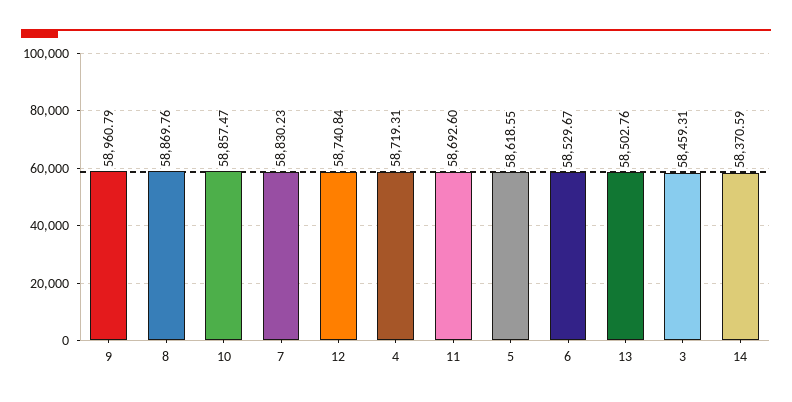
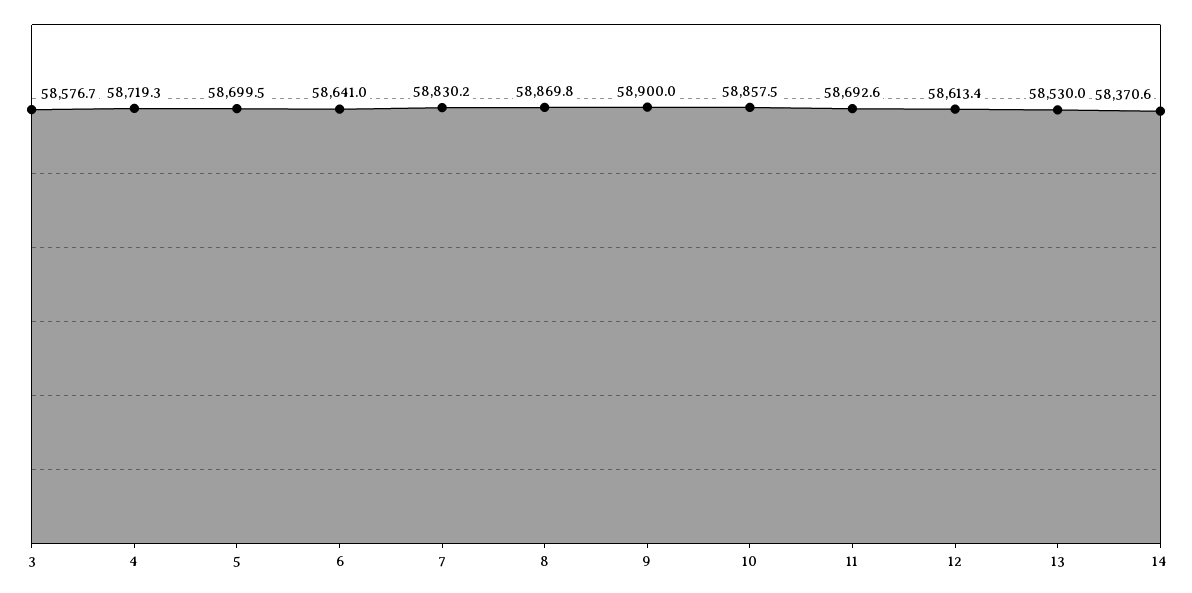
  {
-   "9": 58960.79,
+   "9": 58900,
    "8": 58869.76,
    "10": 58857.47,
    "7": 58830.23,
-   "12": 58740.84,
+   "12": 58613.4,
    "4": 58719.31,
    "11": 58692.6,
-   "5": 58618.55,
+   "5": 58699.5,
-   "6": 58529.67,
+   "6": 58641,
-   "13": 58502.76,
+   "13": 58530,
-   "3": 58459.31,
+   "3": 58576.7,
    "14": 58370.59
  }

